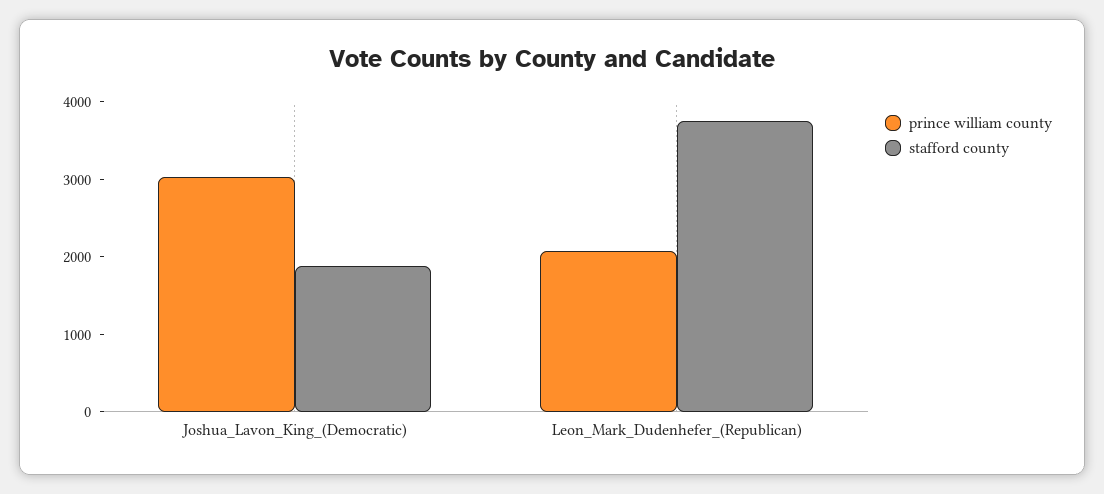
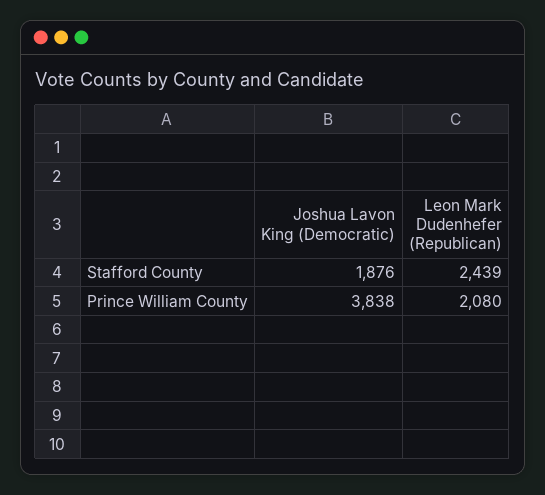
  {
    "prince william county": {
-     "Joshua_Lavon_King_(Democratic)": 3000,
+     "Joshua_Lavon_King_(Democratic)": 3838,
      "Leon_Mark_Dudenhefer_(Republican)": 2080
    },
    "stafford county": {
      "Joshua_Lavon_King_(Democratic)": 1876,
-     "Leon_Mark_Dudenhefer_(Republican)": 3800
+     "Leon_Mark_Dudenhefer_(Republican)": 2439
    }
  }

